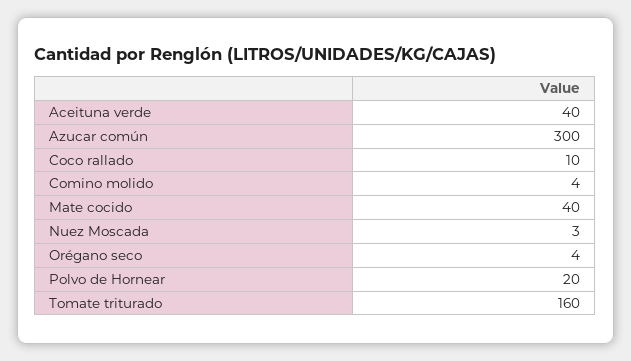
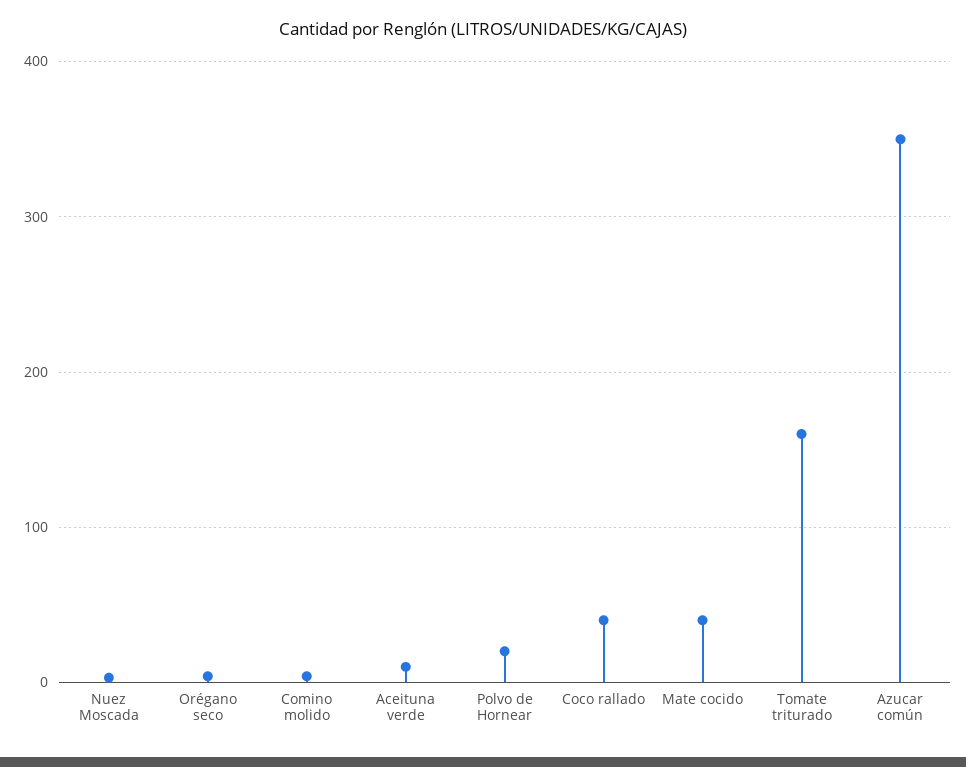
  {
-   "Aceituna verde": 40,
+   "Aceituna verde": 10,
-   "Azucar común": 300,
+   "Azucar común": 350,
-   "Coco rallado": 10,
+   "Coco rallado": 40,
    "Comino molido": 4,
    "Mate cocido": 40,
    "Nuez Moscada": 3,
    "Orégano seco": 4,
    "Polvo de Hornear": 20,
    "Tomate triturado": 160
  }

